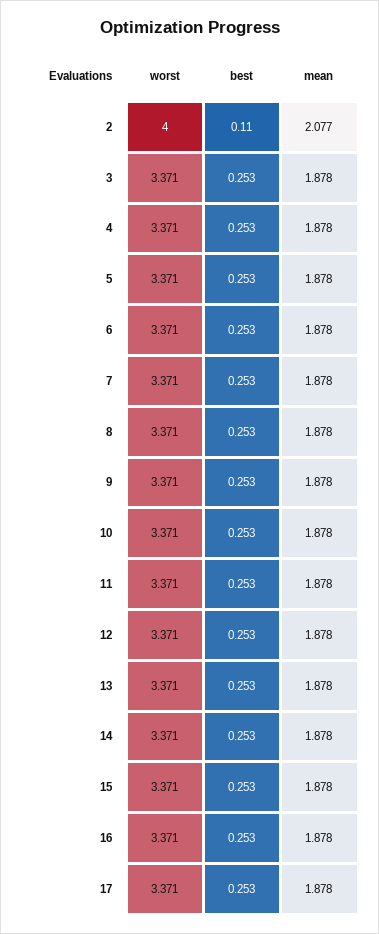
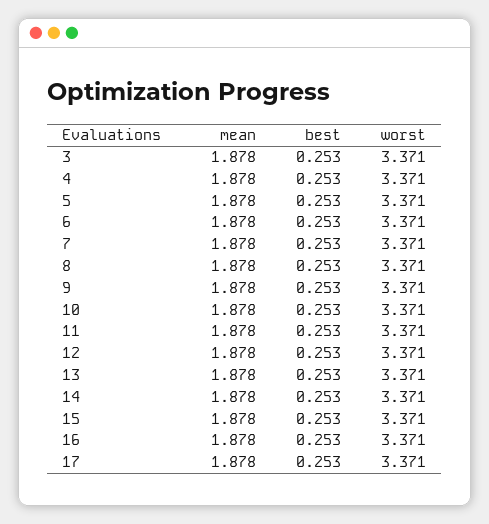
  {
    "worst": {
-     "2": 4,
      "3": 3.371,
      "4": 3.371,
      "5": 3.371,
      "6": 3.371,
      "7": 3.371,
      "8": 3.371,
      "9": 3.371,
      "10": 3.371,
      "11": 3.371,
      "12": 3.371,
      "13": 3.371,
      "14": 3.371,
      "15": 3.371,
      "16": 3.371,
      "17": 3.371
    },
    "best": {
-     "2": 0.11,
      "3": 0.253,
      "4": 0.253,
      "5": 0.253,
      "6": 0.253,
      "7": 0.253,
      "8": 0.253,
      "9": 0.253,
      "10": 0.253,
      "11": 0.253,
      "12": 0.253,
      "13": 0.253,
      "14": 0.253,
      "15": 0.253,
      "16": 0.253,
      "17": 0.253
    },
    "mean": {
-     "2": 2.077,
      "3": 1.878,
      "4": 1.878,
      "5": 1.878,
      "6": 1.878,
      "7": 1.878,
      "8": 1.878,
      "9": 1.878,
      "10": 1.878,
      "11": 1.878,
      "12": 1.878,
      "13": 1.878,
      "14": 1.878,
      "15": 1.878,
      "16": 1.878,
      "17": 1.878
    }
  }

